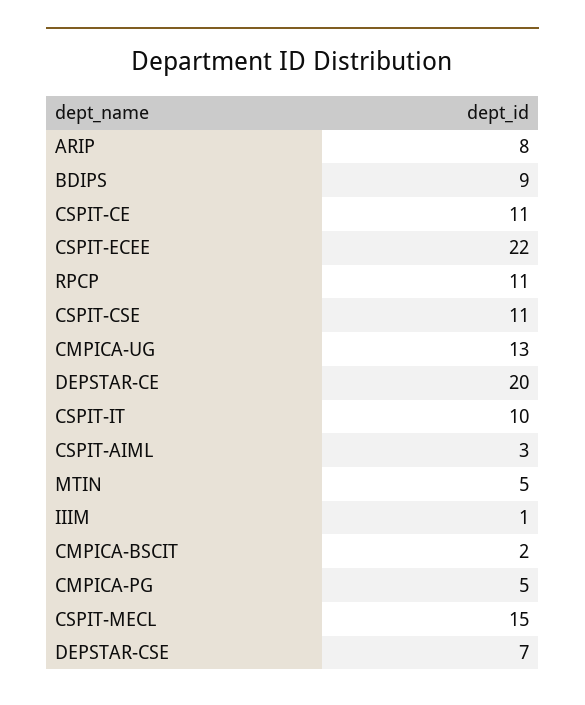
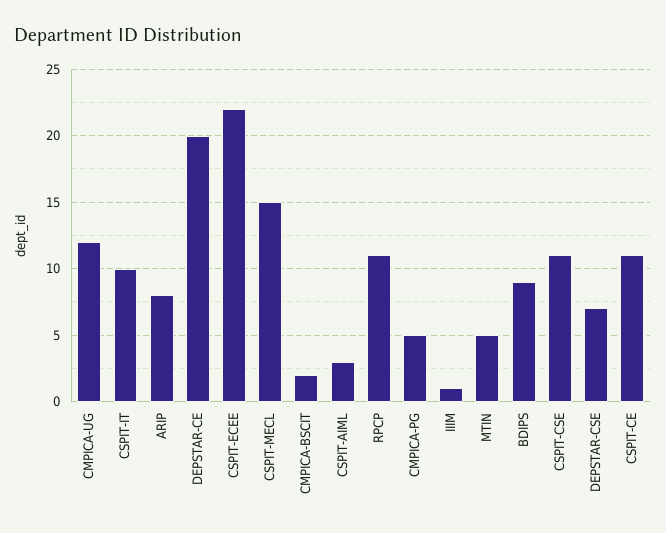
  {
    "ARIP": 8,
    "BDIPS": 9,
    "CSPIT-CE": 11,
    "CSPIT-ECEE": 22,
    "RPCP": 11,
    "CSPIT-CSE": 11,
-   "CMPICA-UG": 13,
+   "CMPICA-UG": 12,
    "DEPSTAR-CE": 20,
    "CSPIT-IT": 10,
    "CSPIT-AIML": 3,
    "MTIN": 5,
    "IIIM": 1,
    "CMPICA-BSCIT": 2,
    "CMPICA-PG": 5,
    "CSPIT-MECL": 15,
    "DEPSTAR-CSE": 7
  }

